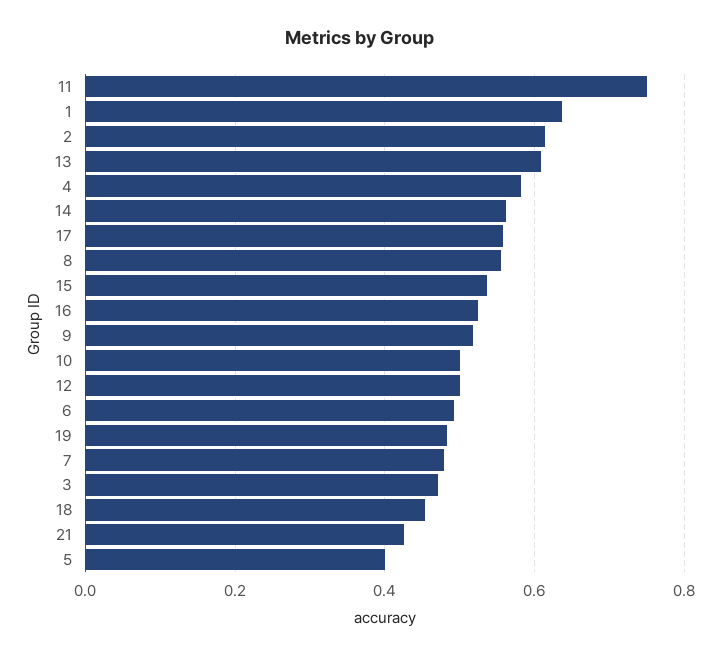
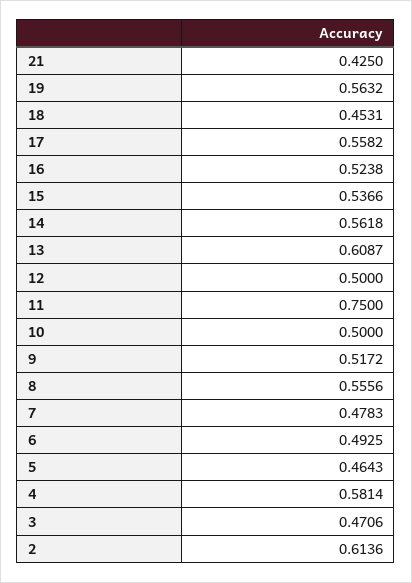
  {
    "11": 0.75,
-   "1": 0.64,
    "2": 0.6136,
    "13": 0.6087,
    "4": 0.5814,
    "14": 0.5618,
    "17": 0.5582,
    "8": 0.5556,
    "15": 0.5366,
    "16": 0.5238,
    "9": 0.5172,
    "10": 0.5,
    "12": 0.5,
    "6": 0.4925,
-   "19": 0.48,
+   "19": 0.5632,
    "7": 0.4783,
    "3": 0.4706,
    "18": 0.4531,
    "21": 0.425,
-   "5": 0.4
+   "5": 0.4643
  }

